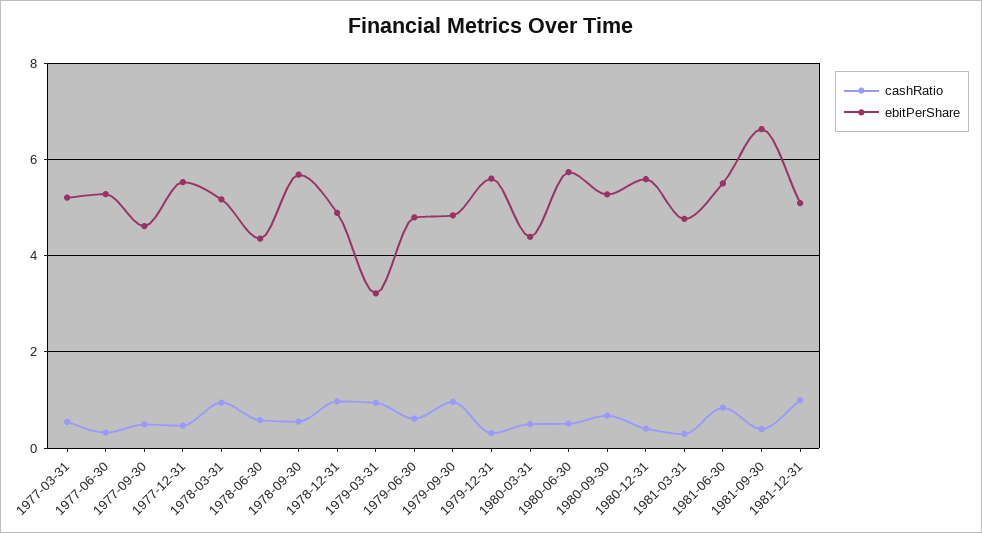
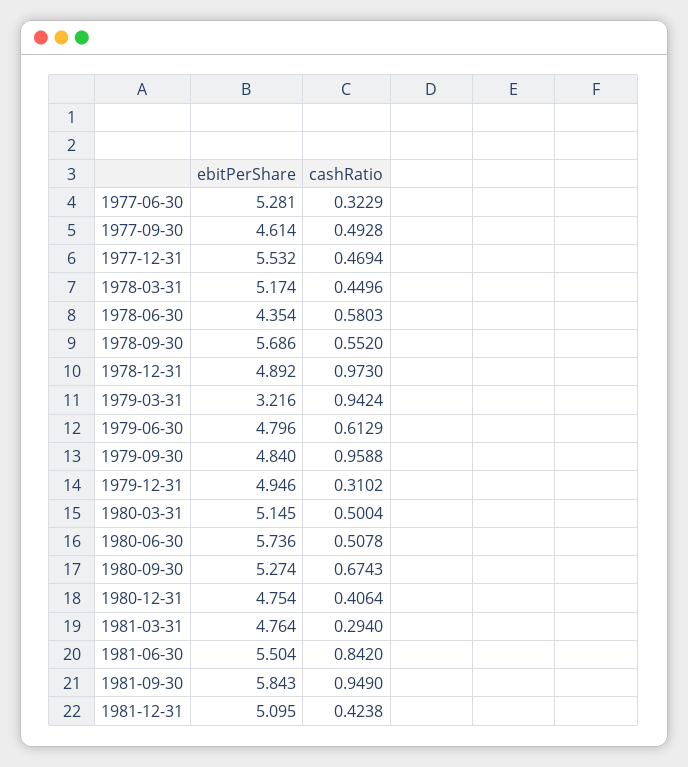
  {
    "cashRatio": {
-     "1977-03-31": 0.6,
      "1977-06-30": 0.3229,
      "1977-09-30": 0.4928,
      "1977-12-31": 0.4694,
-     "1978-03-31": 1,
+     "1978-03-31": 0.4496,
      "1978-06-30": 0.5803,
      "1978-09-30": 0.552,
      "1978-12-31": 0.973,
      "1979-03-31": 0.9424,
      "1979-06-30": 0.6129,
      "1979-09-30": 0.9588,
      "1979-12-31": 0.3102,
      "1980-03-31": 0.5004,
      "1980-06-30": 0.5078,
      "1980-09-30": 0.6743,
      "1980-12-31": 0.4064,
      "1981-03-31": 0.294,
      "1981-06-30": 0.842,
-     "1981-09-30": 0.4,
+     "1981-09-30": 0.949,
-     "1981-12-31": 1
+     "1981-12-31": 0.4238
    },
    "ebitPerShare": {
-     "1977-03-31": 5.2,
      "1977-06-30": 5.281,
      "1977-09-30": 4.614,
      "1977-12-31": 5.532,
      "1978-03-31": 5.174,
      "1978-06-30": 4.354,
      "1978-09-30": 5.686,
      "1978-12-31": 4.892,
      "1979-03-31": 3.216,
      "1979-06-30": 4.796,
      "1979-09-30": 4.84,
-     "1979-12-31": 5.6,
+     "1979-12-31": 4.946,
-     "1980-03-31": 4.4,
+     "1980-03-31": 5.145,
      "1980-06-30": 5.736,
      "1980-09-30": 5.274,
-     "1980-12-31": 5.6,
+     "1980-12-31": 4.754,
      "1981-03-31": 4.764,
      "1981-06-30": 5.504,
-     "1981-09-30": 6.6,
+     "1981-09-30": 5.843,
      "1981-12-31": 5.095
    }
  }

